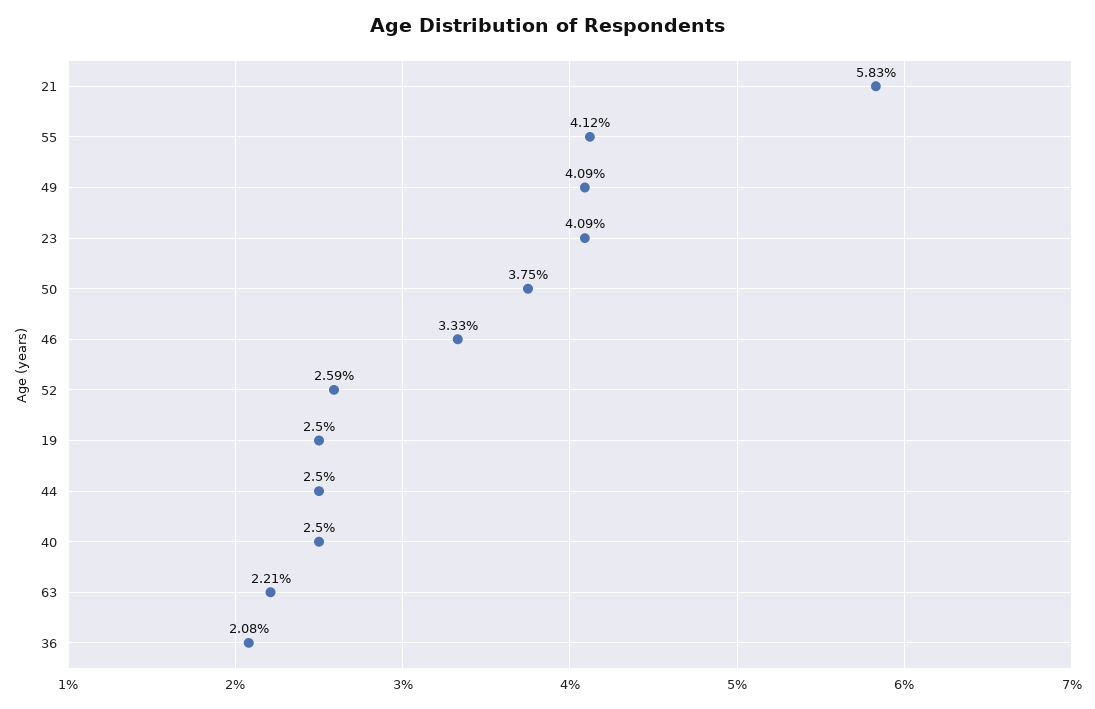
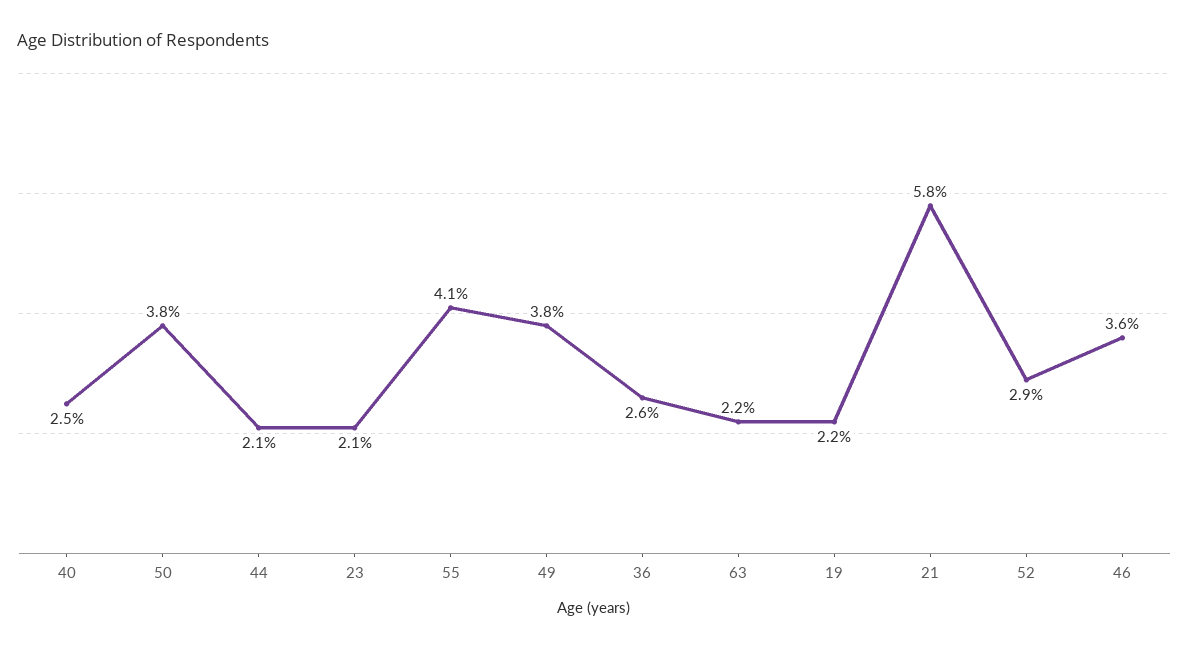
  {
    "21": 5.83,
    "55": 4.12,
-   "49": 4.09,
+   "49": 3.8,
-   "23": 4.09,
+   "23": 2.1,
    "50": 3.75,
-   "46": 3.33,
+   "46": 3.6,
-   "52": 2.59,
+   "52": 2.9,
-   "19": 2.5,
+   "19": 2.2,
-   "44": 2.5,
+   "44": 2.1,
    "40": 2.5,
    "63": 2.21,
-   "36": 2.08
+   "36": 2.6
  }

